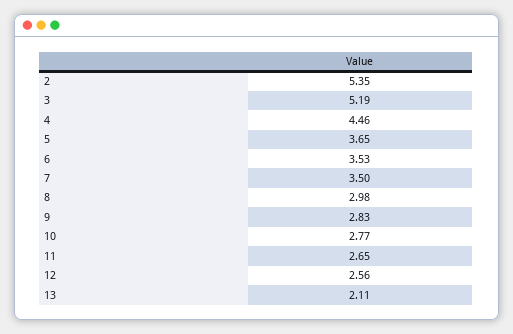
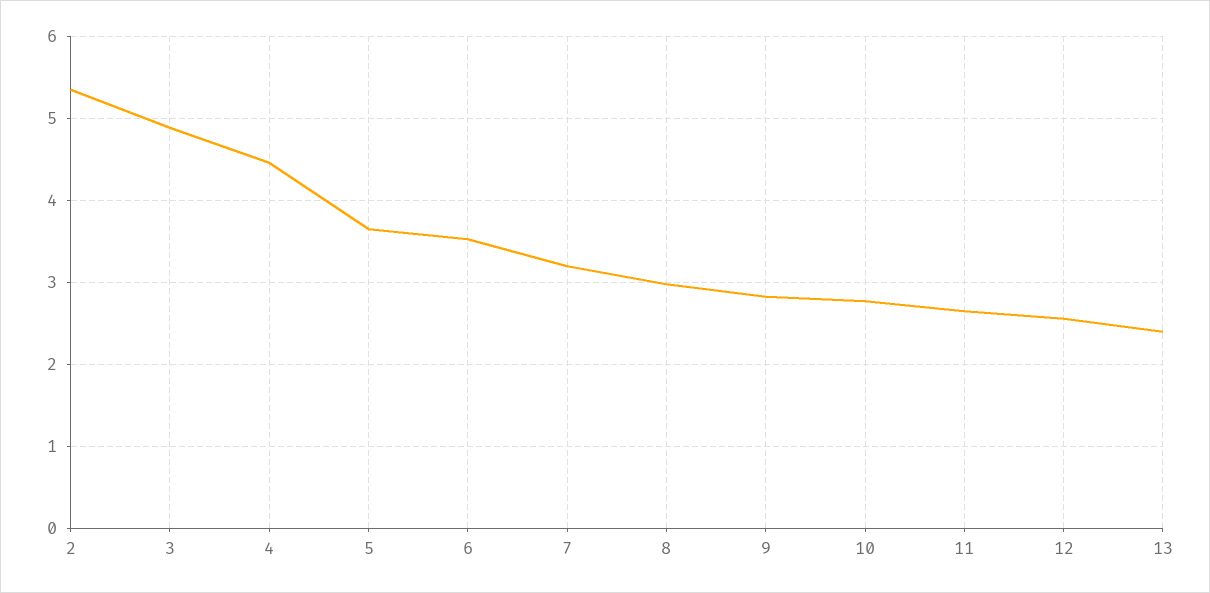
  {
    "2": 5.35,
-   "3": 5.19,
+   "3": 4.9,
    "4": 4.46,
    "5": 3.65,
    "6": 3.53,
-   "7": 3.5,
+   "7": 3.2,
    "8": 2.98,
    "9": 2.83,
    "10": 2.77,
    "11": 2.65,
    "12": 2.56,
-   "13": 2.11
+   "13": 2.4
  }

